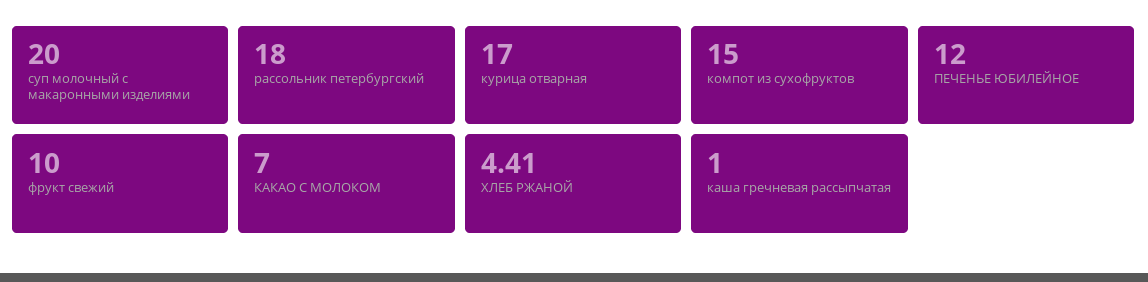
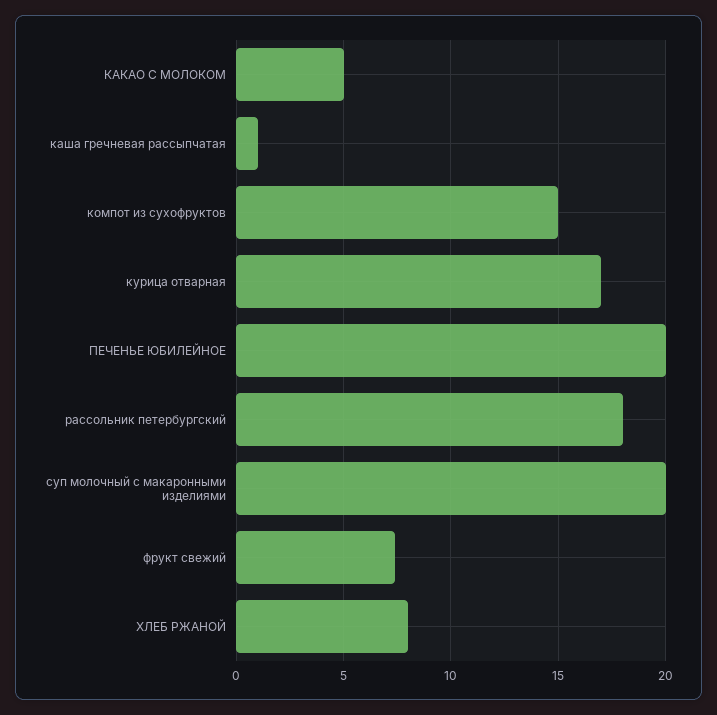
  {
    "суп молочный с макаронными изделиями": 20,
    "рассольник петербургский": 18,
    "курица отварная": 17,
    "компот из сухофруктов": 15,
-   "ПЕЧЕНЬЕ ЮБИЛЕЙНОЕ": 12,
+   "ПЕЧЕНЬЕ ЮБИЛЕЙНОЕ": 20,
-   "фрукт свежий": 10,
+   "фрукт свежий": 7.5,
-   "КАКАО С МОЛОКОМ": 7,
+   "КАКАО С МОЛОКОМ": 5,
-   "ХЛЕБ РЖАНОЙ": 4.41,
+   "ХЛЕБ РЖАНОЙ": 8,
    "каша гречневая рассыпчатая": 1
  }

